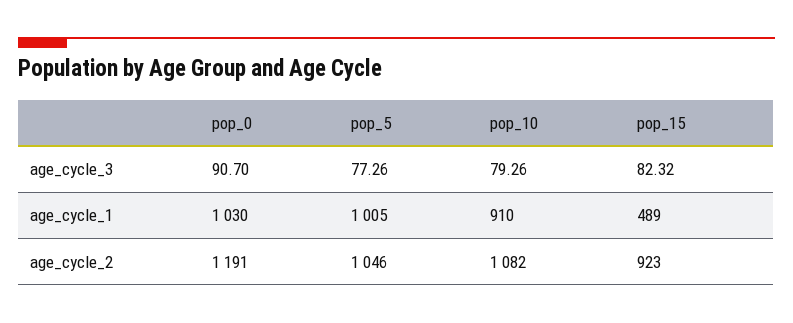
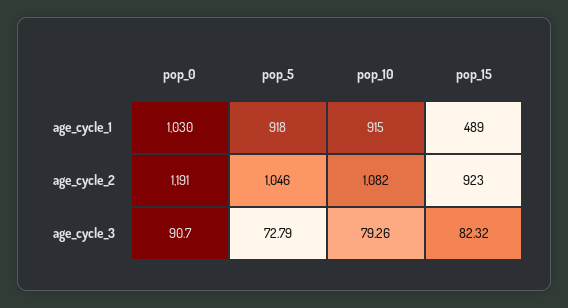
  {
    "pop_0": {
      "age_cycle_3": 90.7,
      "age_cycle_1": 1030,
      "age_cycle_2": 1191
    },
    "pop_5": {
-     "age_cycle_3": 77.26,
+     "age_cycle_3": 72.79,
-     "age_cycle_1": 1005,
+     "age_cycle_1": 918,
      "age_cycle_2": 1046
    },
    "pop_10": {
      "age_cycle_3": 79.26,
-     "age_cycle_1": 910,
+     "age_cycle_1": 915,
      "age_cycle_2": 1082
    },
    "pop_15": {
      "age_cycle_3": 82.32,
      "age_cycle_1": 489,
      "age_cycle_2": 923
    }
  }

